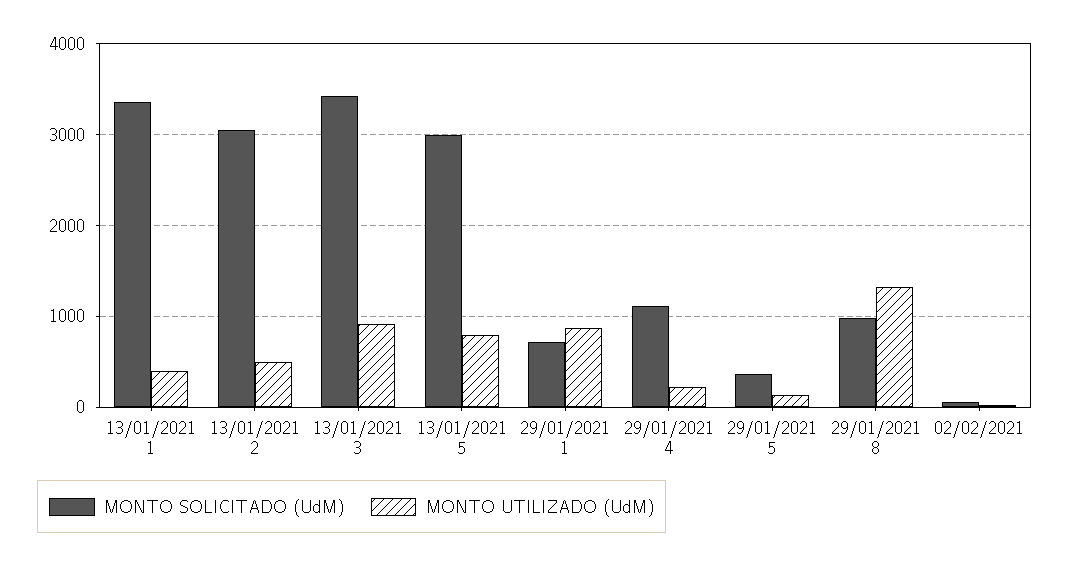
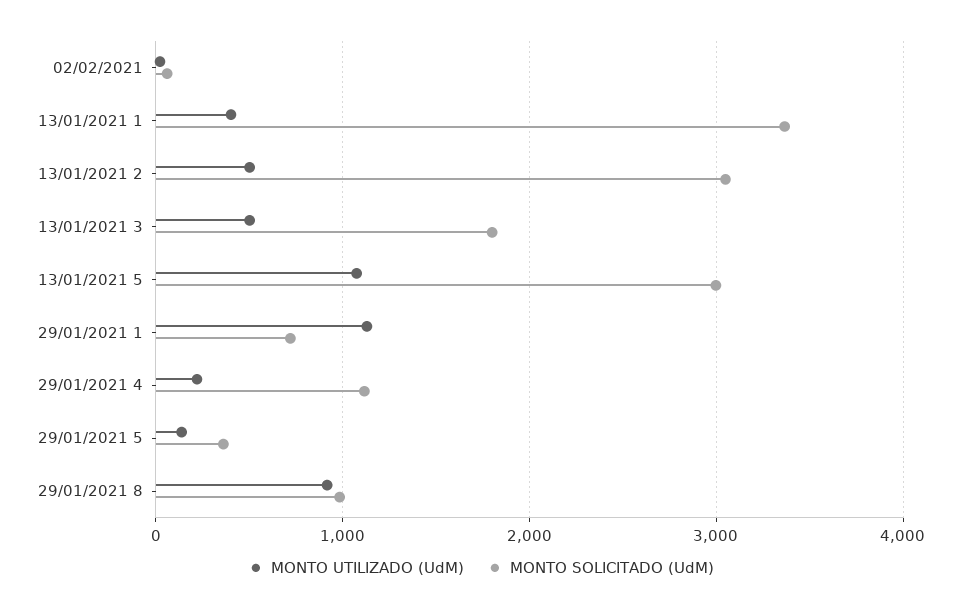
  {
    "MONTO SOLICITADO (UdM)": {
      "13/01/2021 1": 3400,
      "13/01/2021 2": 3000,
-     "13/01/2021 3": 3400,
+     "13/01/2021 3": 1800,
      "13/01/2021 5": 3000,
      "29/01/2021 1": 700,
      "29/01/2021 4": 1100,
      "29/01/2021 5": 400,
      "29/01/2021 8": 1000,
      "02/02/2021": 100
    },
    "MONTO UTILIZADO (UdM)": {
      "13/01/2021 1": 400,
      "13/01/2021 2": 500,
-     "13/01/2021 3": 900,
+     "13/01/2021 3": 500,
-     "13/01/2021 5": 800,
+     "13/01/2021 5": 1100,
-     "29/01/2021 1": 900,
+     "29/01/2021 1": 1100,
      "29/01/2021 4": 200,
      "29/01/2021 5": 100,
-     "29/01/2021 8": 1300,
+     "29/01/2021 8": 900,
      "02/02/2021": 0
    }
  }

